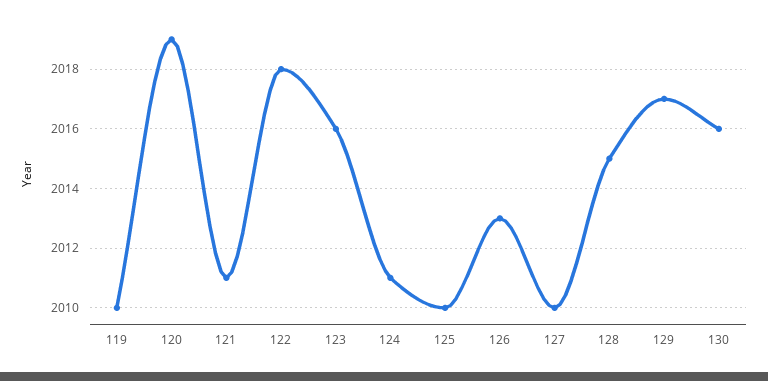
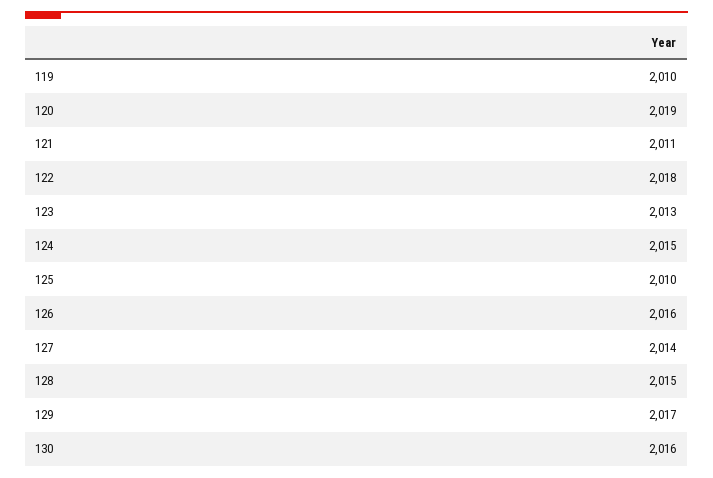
  {
    "119": 2010,
    "120": 2019,
    "121": 2011,
    "122": 2018,
-   "123": 2016,
+   "123": 2013,
-   "124": 2011,
+   "124": 2015,
    "125": 2010,
-   "126": 2013,
+   "126": 2016,
-   "127": 2010,
+   "127": 2014,
    "128": 2015,
    "129": 2017,
    "130": 2016
  }

